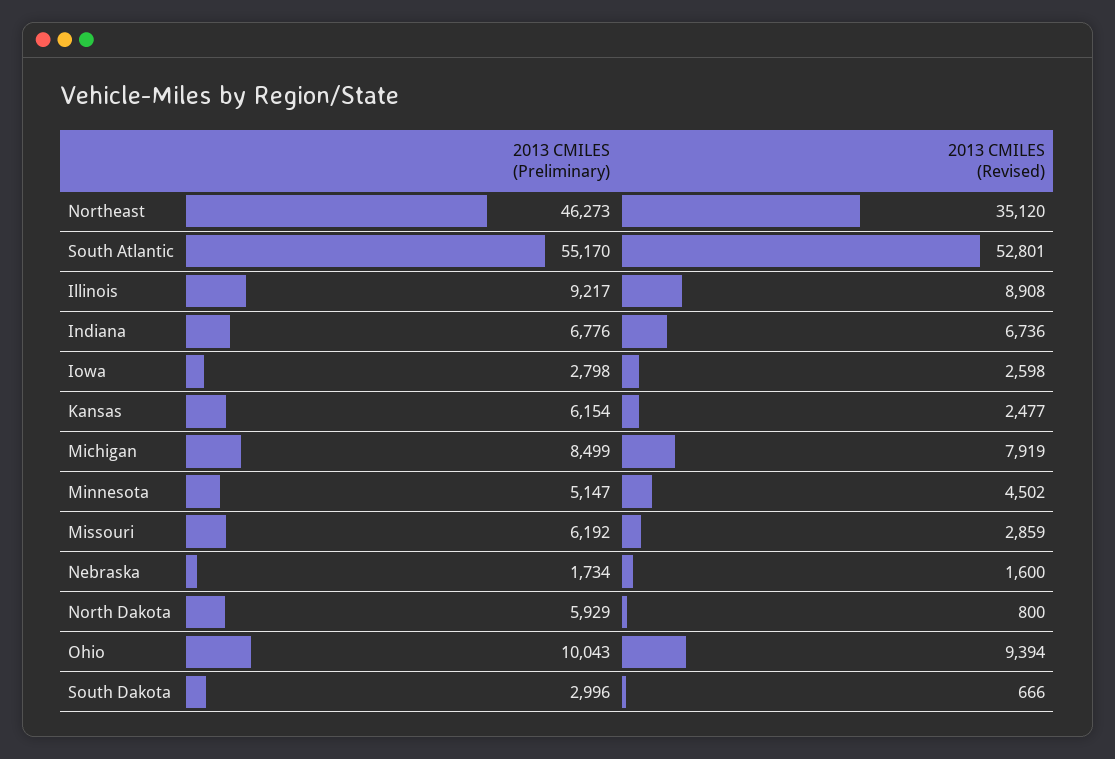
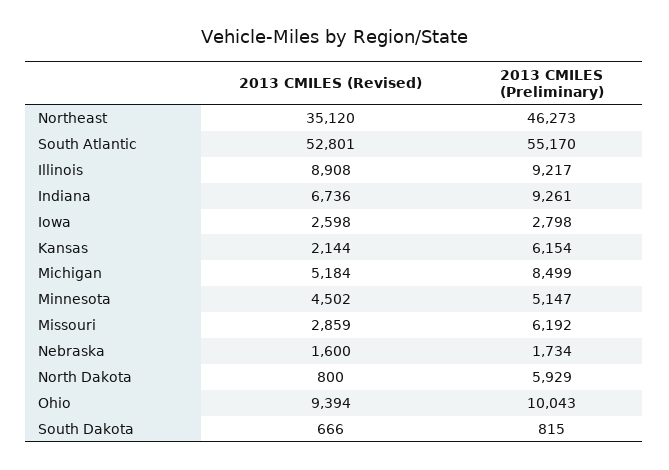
  {
    "2013 CMILES (Preliminary)": {
      "Northeast": 46273,
      "South Atlantic": 55170,
      "Illinois": 9217,
-     "Indiana": 6776,
+     "Indiana": 9261,
      "Iowa": 2798,
      "Kansas": 6154,
      "Michigan": 8499,
      "Minnesota": 5147,
      "Missouri": 6192,
      "Nebraska": 1734,
      "North Dakota": 5929,
      "Ohio": 10043,
-     "South Dakota": 2996
+     "South Dakota": 815
    },
    "2013 CMILES (Revised)": {
      "Northeast": 35120,
      "South Atlantic": 52801,
      "Illinois": 8908,
      "Indiana": 6736,
      "Iowa": 2598,
-     "Kansas": 2477,
+     "Kansas": 2144,
-     "Michigan": 7919,
+     "Michigan": 5184,
      "Minnesota": 4502,
      "Missouri": 2859,
      "Nebraska": 1600,
      "North Dakota": 800,
      "Ohio": 9394,
      "South Dakota": 666
    }
  }

